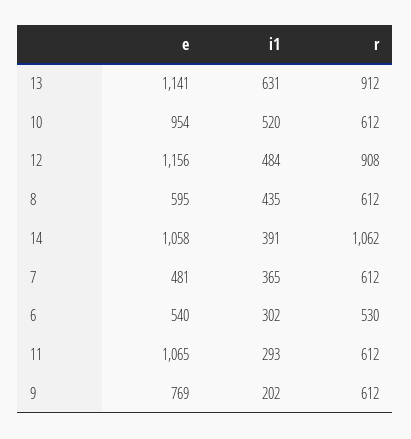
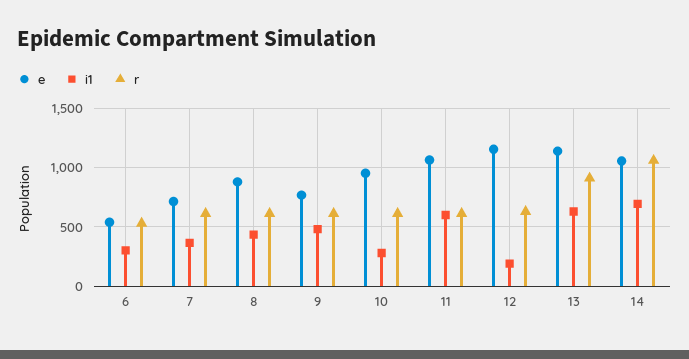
  {
    "e": {
      "13": 1141,
      "10": 954,
      "12": 1156,
-     "8": 595,
+     "8": 900,
      "14": 1058,
-     "7": 481,
+     "7": 700,
      "6": 540,
      "11": 1065,
      "9": 769
    },
    "i1": {
      "13": 631,
-     "10": 520,
+     "10": 300,
-     "12": 484,
+     "12": 200,
      "8": 435,
-     "14": 391,
+     "14": 700,
      "7": 365,
      "6": 302,
-     "11": 293,
+     "11": 600,
-     "9": 202
+     "9": 500
    },
    "r": {
      "13": 912,
      "10": 612,
-     "12": 908,
+     "12": 600,
      "8": 612,
      "14": 1062,
      "7": 612,
      "6": 530,
      "11": 612,
      "9": 612
    }
  }

